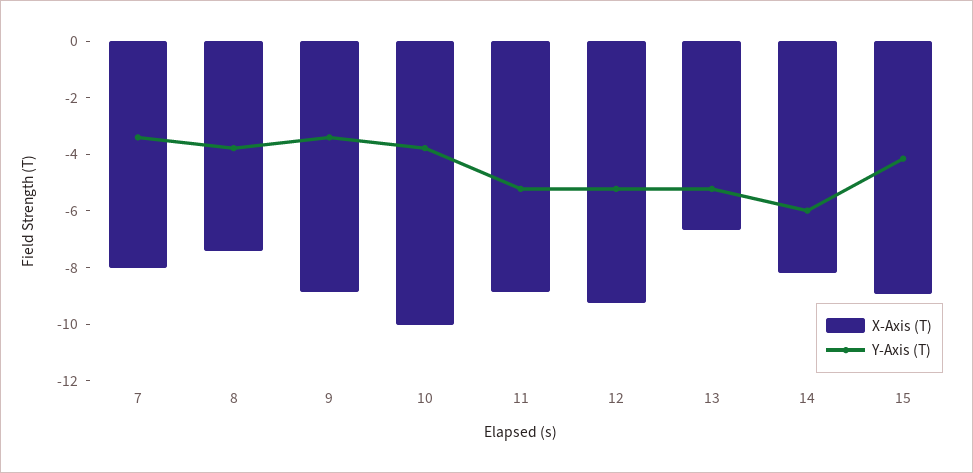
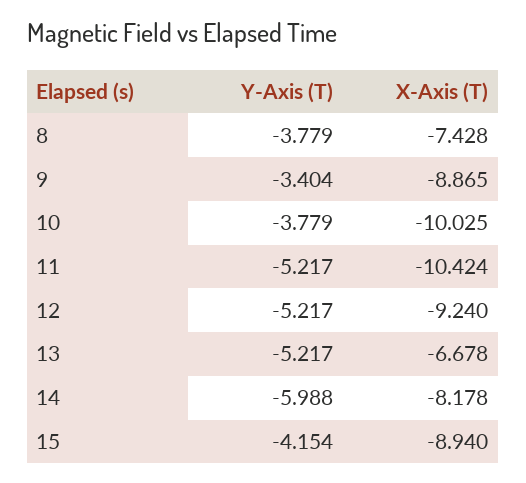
  {
    "X-Axis (T)": {
-     "7": -8,
      "8": -7.428,
      "9": -8.865,
      "10": -10.025,
-     "11": -9,
+     "11": -10.424,
      "12": -9.24,
      "13": -6.678,
      "14": -8.178,
      "15": -8.94
    },
    "Y-Axis (T)": {
-     "7": -3.5,
      "8": -3.779,
      "9": -3.404,
      "10": -3.779,
      "11": -5.217,
      "12": -5.217,
      "13": -5.217,
      "14": -5.988,
      "15": -4.154
    }
  }

